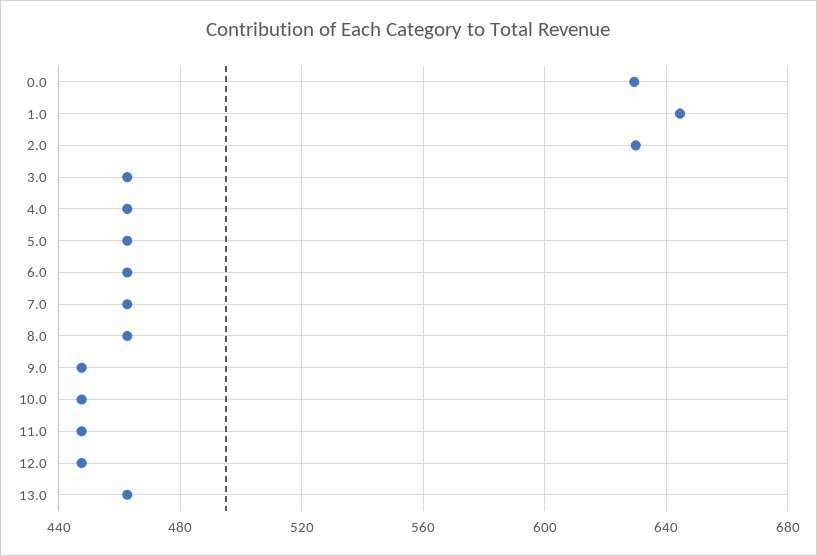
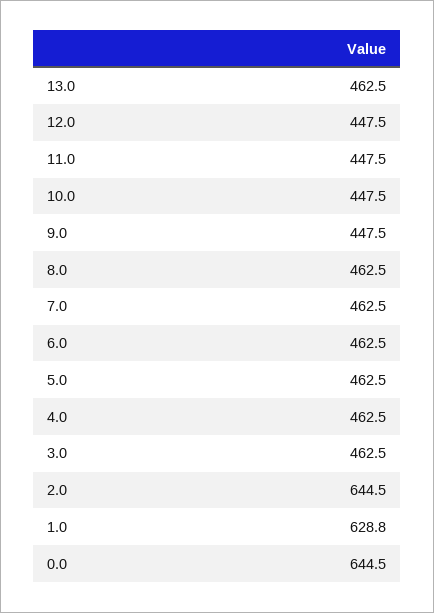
  {
-   "0.0": 630,
+   "0.0": 644.5,
-   "1.0": 645,
+   "1.0": 628.8,
-   "2.0": 630,
+   "2.0": 644.5,
    "3.0": 462.5,
    "4.0": 462.5,
    "5.0": 462.5,
    "6.0": 462.5,
    "7.0": 462.5,
    "8.0": 462.5,
    "9.0": 447.5,
    "10.0": 447.5,
    "11.0": 447.5,
    "12.0": 447.5,
    "13.0": 462.5
  }

